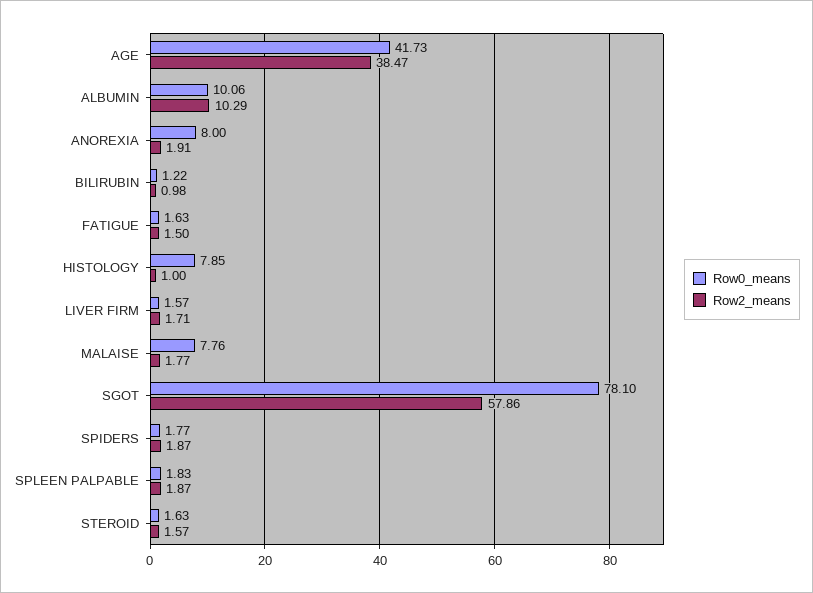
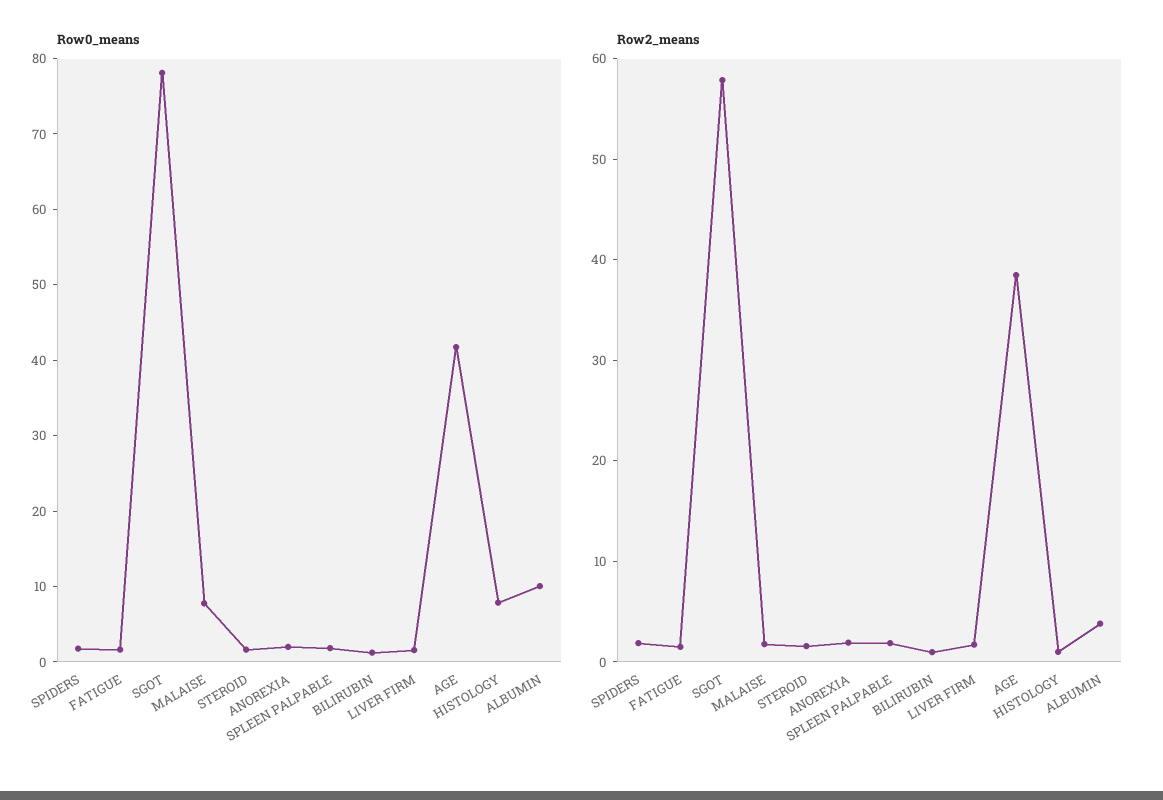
  {
    "Row0_means": {
      "AGE": 41.73,
      "ALBUMIN": 10.06,
-     "ANOREXIA": 8,
+     "ANOREXIA": 2,
      "BILIRUBIN": 1.22,
      "FATIGUE": 1.63,
      "HISTOLOGY": 7.85,
      "LIVER FIRM": 1.57,
      "MALAISE": 7.76,
      "SGOT": 78.1,
      "SPIDERS": 1.77,
      "SPLEEN PALPABLE": 1.83,
      "STEROID": 1.63
    },
    "Row2_means": {
      "AGE": 38.47,
-     "ALBUMIN": 10.29,
+     "ALBUMIN": 4,
      "ANOREXIA": 1.91,
      "BILIRUBIN": 0.98,
      "FATIGUE": 1.5,
      "HISTOLOGY": 1,
      "LIVER FIRM": 1.71,
      "MALAISE": 1.77,
      "SGOT": 57.86,
      "SPIDERS": 1.87,
      "SPLEEN PALPABLE": 1.87,
      "STEROID": 1.57
    }
  }

